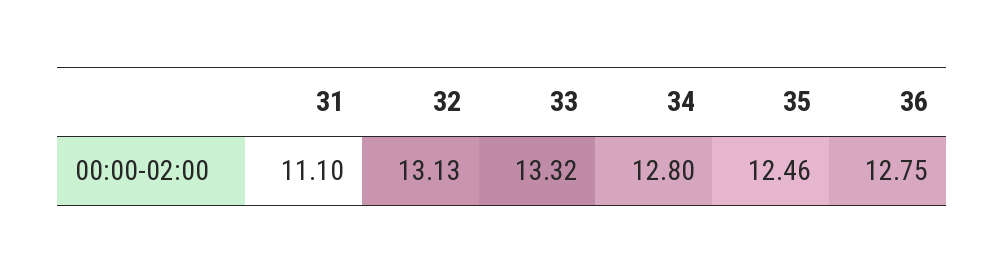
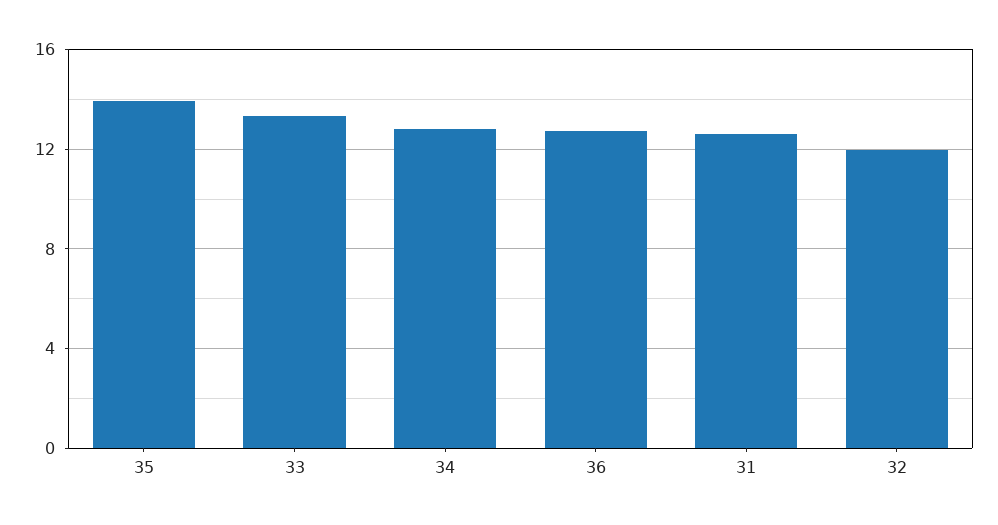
  {
-   "31": 11.1,
+   "31": 12.5,
-   "32": 13.13,
+   "32": 12,
    "33": 13.32,
    "34": 12.8,
-   "35": 12.46,
+   "35": 14,
    "36": 12.75
  }

